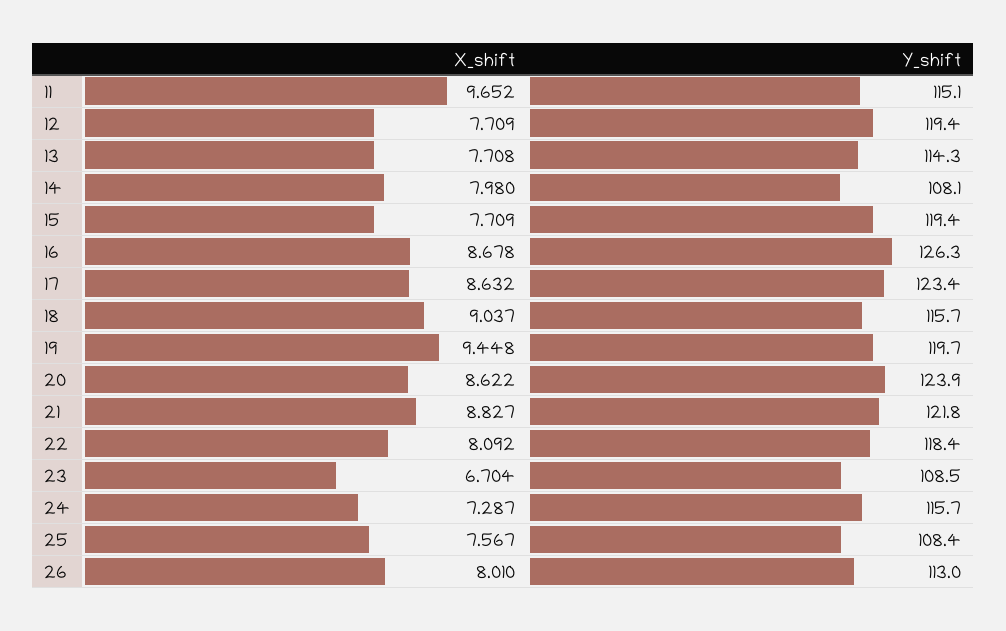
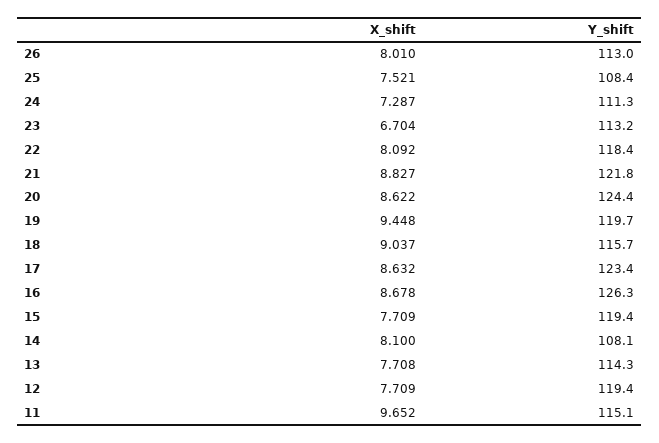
  {
    "X_shift": {
      "11": 9.652,
      "12": 7.709,
      "13": 7.708,
-     "14": 7.98,
+     "14": 8.1,
      "15": 7.709,
      "16": 8.678,
      "17": 8.632,
      "18": 9.037,
      "19": 9.448,
      "20": 8.622,
      "21": 8.827,
      "22": 8.092,
      "23": 6.704,
      "24": 7.287,
-     "25": 7.567,
+     "25": 7.521,
      "26": 8.01
    },
    "Y_shift": {
      "11": 115.1,
      "12": 119.4,
      "13": 114.3,
      "14": 108.1,
      "15": 119.4,
      "16": 126.3,
      "17": 123.4,
      "18": 115.7,
      "19": 119.7,
-     "20": 123.9,
+     "20": 124.4,
      "21": 121.8,
      "22": 118.4,
-     "23": 108.5,
+     "23": 113.2,
-     "24": 115.7,
+     "24": 111.3,
      "25": 108.4,
      "26": 113
    }
  }

